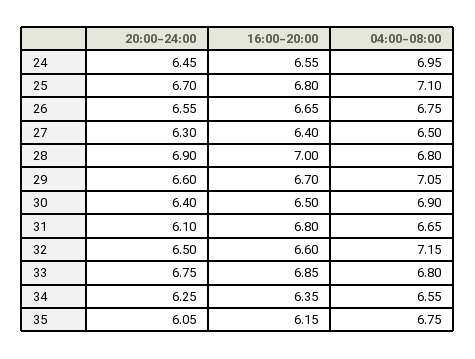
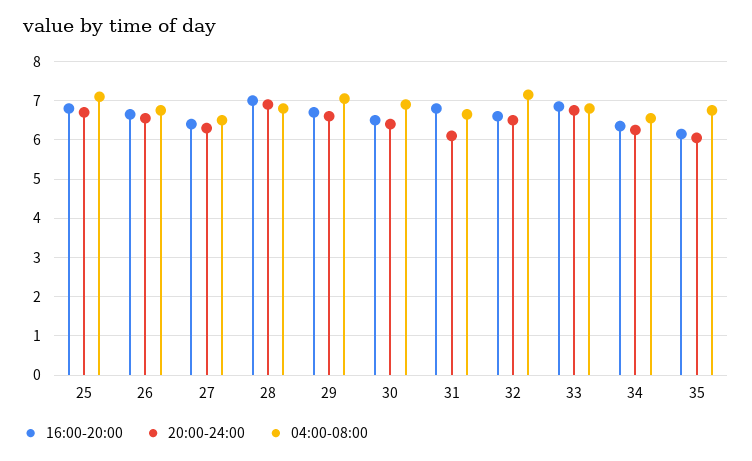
  {
    "20:00-24:00": {
-     "24": 6.45,
      "25": 6.7,
      "26": 6.55,
      "27": 6.3,
      "28": 6.9,
      "29": 6.6,
      "30": 6.4,
      "31": 6.1,
      "32": 6.5,
      "33": 6.75,
      "34": 6.25,
      "35": 6.05
    },
    "16:00-20:00": {
-     "24": 6.55,
      "25": 6.8,
      "26": 6.65,
      "27": 6.4,
      "28": 7,
      "29": 6.7,
      "30": 6.5,
      "31": 6.8,
      "32": 6.6,
      "33": 6.85,
      "34": 6.35,
      "35": 6.15
    },
    "04:00-08:00": {
-     "24": 6.95,
      "25": 7.1,
      "26": 6.75,
      "27": 6.5,
      "28": 6.8,
      "29": 7.05,
      "30": 6.9,
      "31": 6.65,
      "32": 7.15,
      "33": 6.8,
      "34": 6.55,
      "35": 6.75
    }
  }

